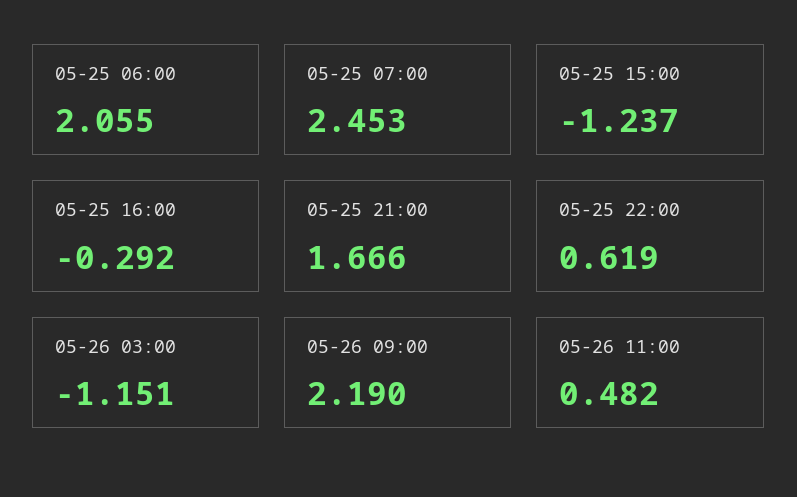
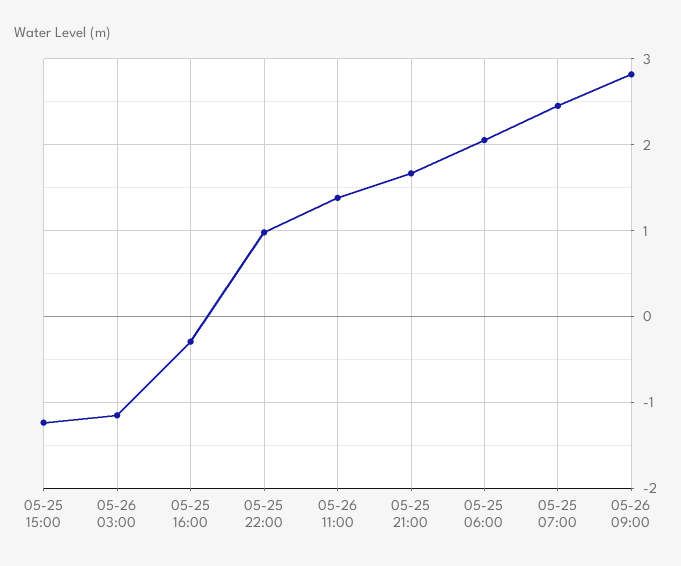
  {
    "05-25 06:00": 2.055,
    "05-25 07:00": 2.453,
    "05-25 15:00": -1.237,
    "05-25 16:00": -0.292,
    "05-25 21:00": 1.666,
-   "05-25 22:00": 0.619,
+   "05-25 22:00": 1,
    "05-26 03:00": -1.151,
-   "05-26 09:00": 2.19,
+   "05-26 09:00": 2.8,
-   "05-26 11:00": 0.482
+   "05-26 11:00": 1.4
  }

